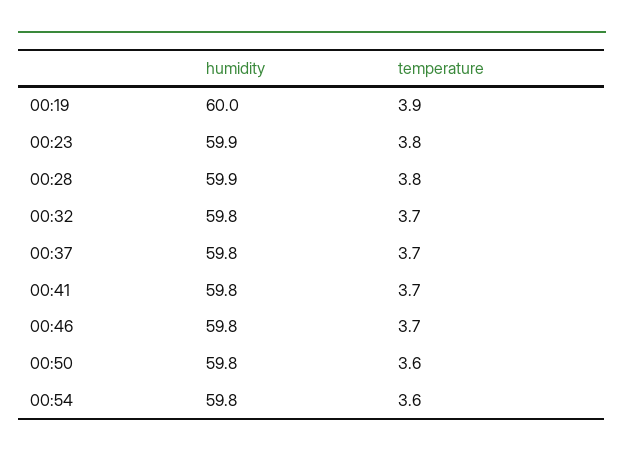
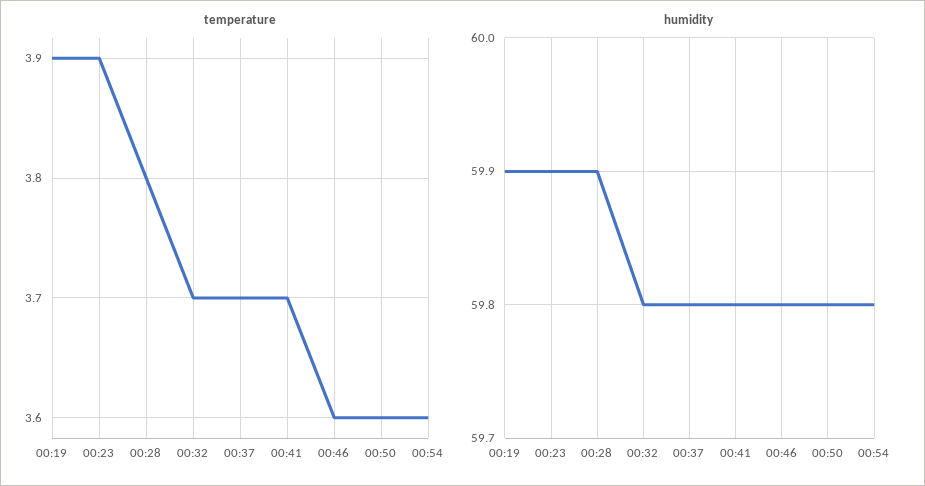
  {
    "humidity": {
-     "00:19": 60,
+     "00:19": 59.9,
      "00:23": 59.9,
      "00:28": 59.9,
      "00:32": 59.8,
      "00:37": 59.8,
      "00:41": 59.8,
      "00:46": 59.8,
      "00:50": 59.8,
      "00:54": 59.8
    },
    "temperature": {
      "00:19": 3.9,
-     "00:23": 3.8,
+     "00:23": 3.9,
      "00:28": 3.8,
      "00:32": 3.7,
      "00:37": 3.7,
      "00:41": 3.7,
-     "00:46": 3.7,
+     "00:46": 3.6,
      "00:50": 3.6,
      "00:54": 3.6
    }
  }

